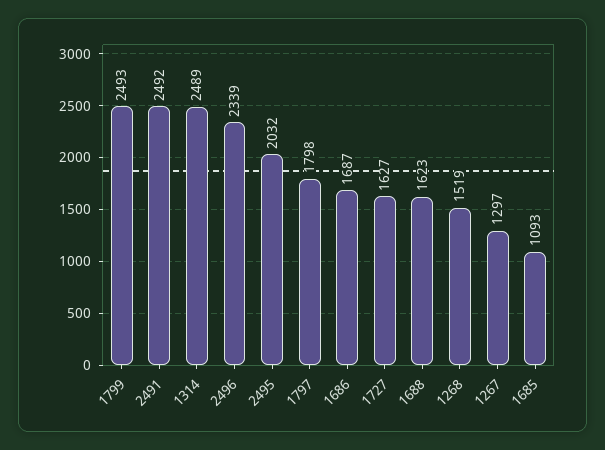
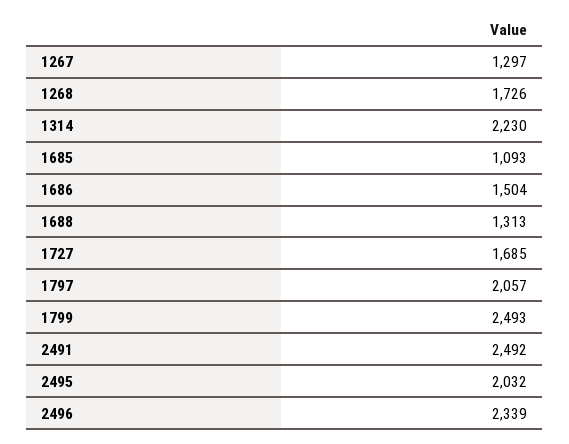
  {
    "1799": 2493,
    "2491": 2492,
-   "1314": 2489,
+   "1314": 2230,
    "2496": 2339,
    "2495": 2032,
-   "1797": 1798,
+   "1797": 2057,
-   "1686": 1687,
+   "1686": 1504,
-   "1727": 1627,
+   "1727": 1685,
-   "1688": 1623,
+   "1688": 1313,
-   "1268": 1519,
+   "1268": 1726,
    "1267": 1297,
    "1685": 1093
  }

